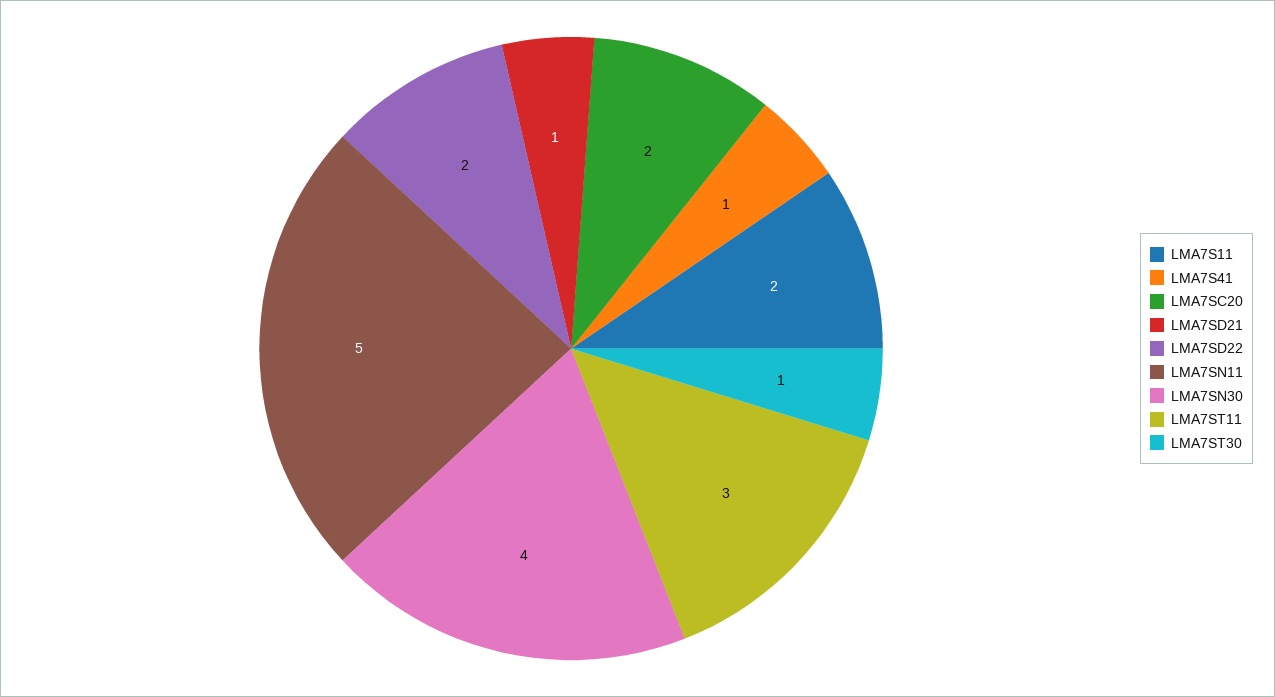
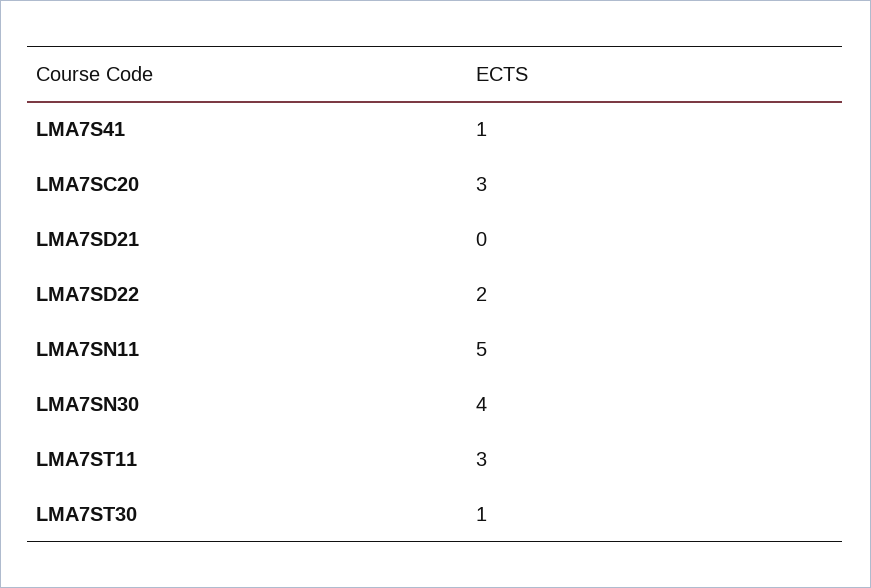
  {
-   "LMA7S11": 2,
    "LMA7S41": 1,
-   "LMA7SC20": 2,
+   "LMA7SC20": 3,
-   "LMA7SD21": 1,
+   "LMA7SD21": 0,
    "LMA7SD22": 2,
    "LMA7SN11": 5,
    "LMA7SN30": 4,
    "LMA7ST11": 3,
    "LMA7ST30": 1
  }

